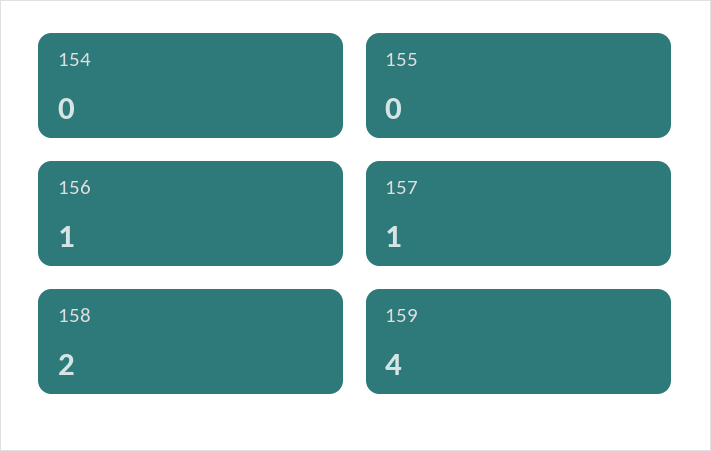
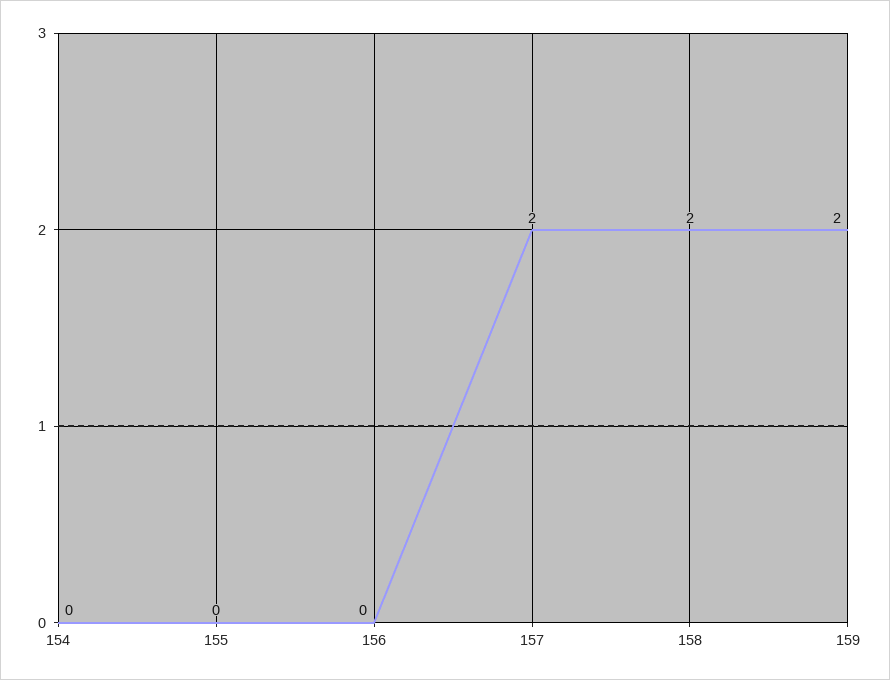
  {
    "154": 0,
    "155": 0,
-   "156": 1,
+   "156": 0,
-   "157": 1,
+   "157": 2,
    "158": 2,
-   "159": 4
+   "159": 2
  }

